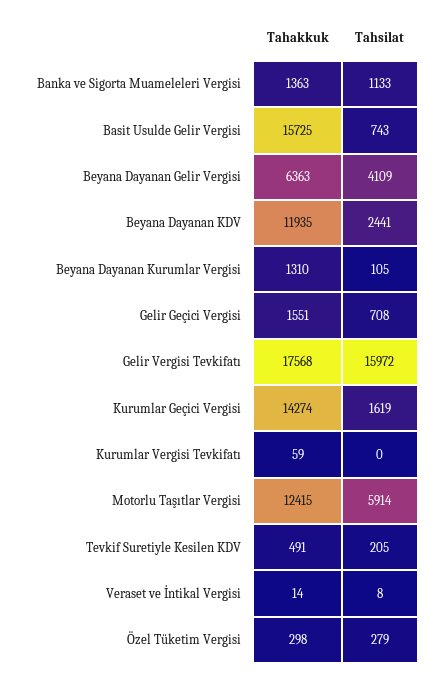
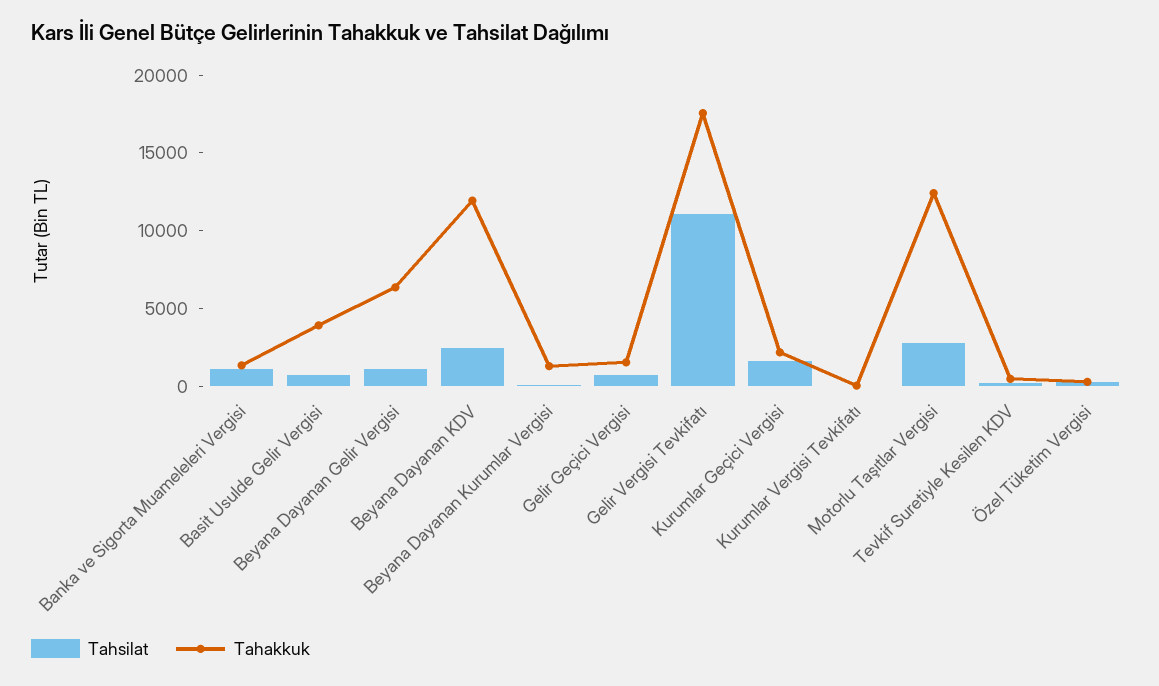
  {
    "Tahakkuk": {
      "Banka ve Sigorta Muameleleri Vergisi": 1363,
-     "Basit Usulde Gelir Vergisi": 15725,
+     "Basit Usulde Gelir Vergisi": 4000,
      "Beyana Dayanan Gelir Vergisi": 6363,
      "Beyana Dayanan KDV": 11935,
      "Beyana Dayanan Kurumlar Vergisi": 1310,
      "Gelir Geçici Vergisi": 1551,
      "Gelir Vergisi Tevkifatı": 17568,
-     "Kurumlar Geçici Vergisi": 14274,
+     "Kurumlar Geçici Vergisi": 2000,
      "Kurumlar Vergisi Tevkifatı": 59,
      "Motorlu Taşıtlar Vergisi": 12415,
      "Tevkif Suretiyle Kesilen KDV": 491,
-     "Veraset ve İntikal Vergisi": 14,
      "Özel Tüketim Vergisi": 298
    },
    "Tahsilat": {
      "Banka ve Sigorta Muameleleri Vergisi": 1133,
      "Basit Usulde Gelir Vergisi": 743,
-     "Beyana Dayanan Gelir Vergisi": 4109,
+     "Beyana Dayanan Gelir Vergisi": 1000,
      "Beyana Dayanan KDV": 2441,
      "Beyana Dayanan Kurumlar Vergisi": 105,
      "Gelir Geçici Vergisi": 708,
-     "Gelir Vergisi Tevkifatı": 15972,
+     "Gelir Vergisi Tevkifatı": 11000,
      "Kurumlar Geçici Vergisi": 1619,
      "Kurumlar Vergisi Tevkifatı": 0,
-     "Motorlu Taşıtlar Vergisi": 5914,
+     "Motorlu Taşıtlar Vergisi": 3000,
      "Tevkif Suretiyle Kesilen KDV": 205,
-     "Veraset ve İntikal Vergisi": 8,
      "Özel Tüketim Vergisi": 279
    }
  }

